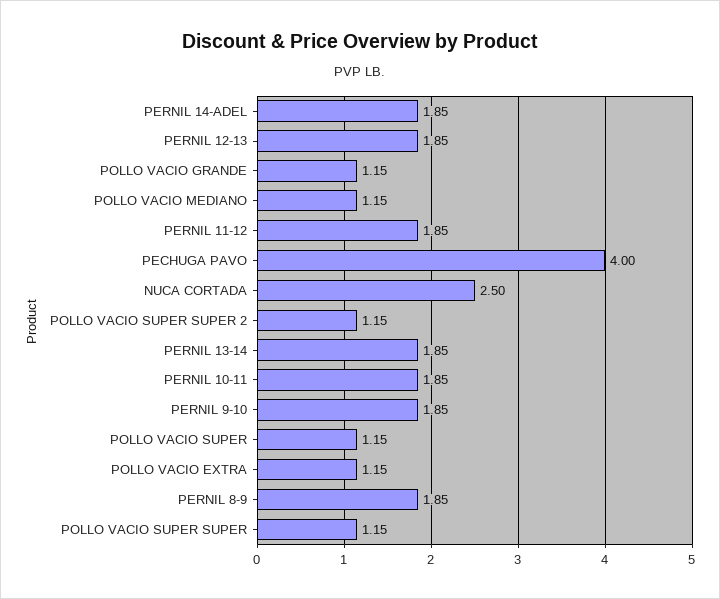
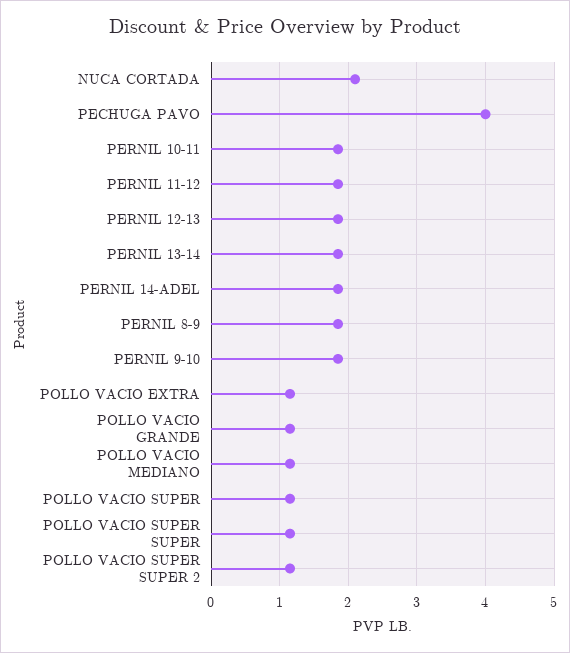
  {
    "PERNIL 14-ADEL": 1.85,
    "PERNIL 12-13": 1.85,
    "POLLO VACIO GRANDE": 1.15,
    "POLLO VACIO MEDIANO": 1.15,
    "PERNIL 11-12": 1.85,
    "PECHUGA PAVO": 4,
-   "NUCA CORTADA": 2.5,
+   "NUCA CORTADA": 2.1,
    "POLLO VACIO SUPER SUPER 2": 1.15,
    "PERNIL 13-14": 1.85,
    "PERNIL 10-11": 1.85,
    "PERNIL 9-10": 1.85,
    "POLLO VACIO SUPER": 1.15,
    "POLLO VACIO EXTRA": 1.15,
    "PERNIL 8-9": 1.85,
    "POLLO VACIO SUPER SUPER": 1.15
  }

